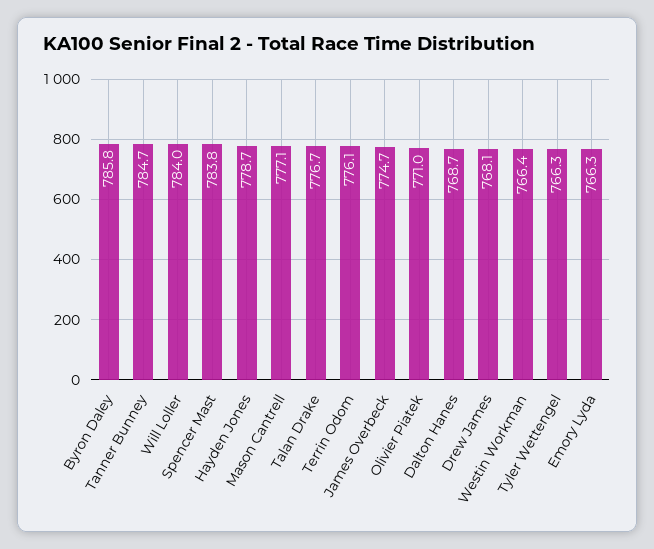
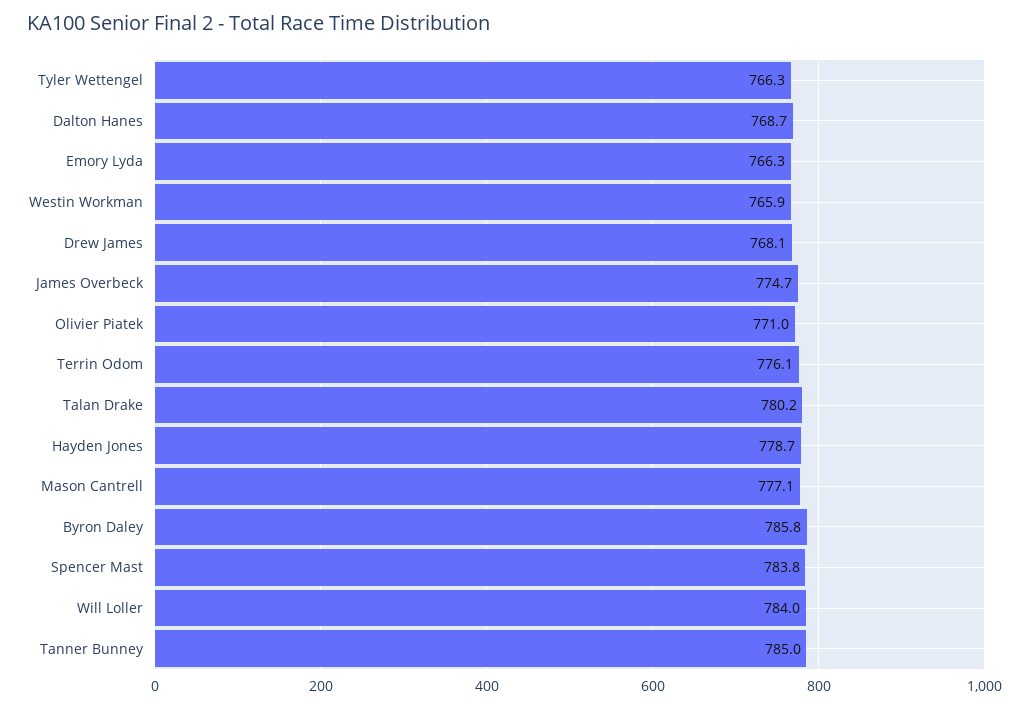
  {
    "Byron Daley": 785.8,
-   "Tanner Bunney": 784.7,
+   "Tanner Bunney": 785,
    "Will Loller": 784,
    "Spencer Mast": 783.8,
    "Hayden Jones": 778.7,
    "Mason Cantrell": 777.1,
-   "Talan Drake": 776.7,
+   "Talan Drake": 780.2,
    "Terrin Odom": 776.1,
    "James Overbeck": 774.7,
    "Olivier Piatek": 771,
    "Dalton Hanes": 768.7,
    "Drew James": 768.1,
-   "Westin Workman": 766.4,
+   "Westin Workman": 765.9,
    "Tyler Wettengel": 766.3,
    "Emory Lyda": 766.3
  }

